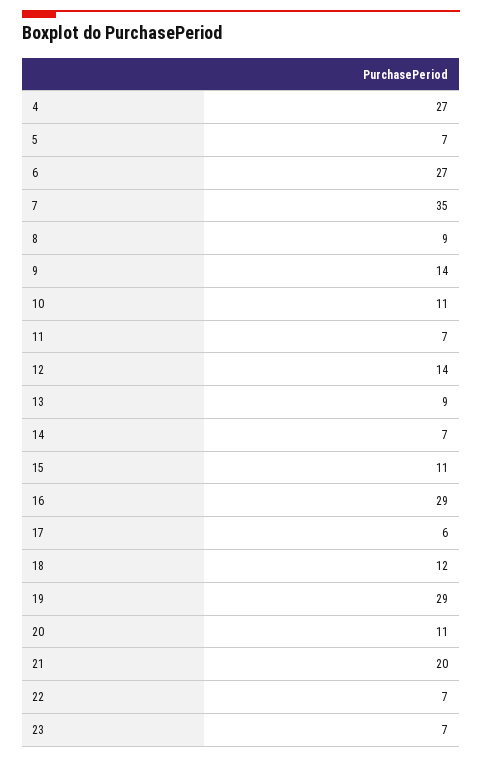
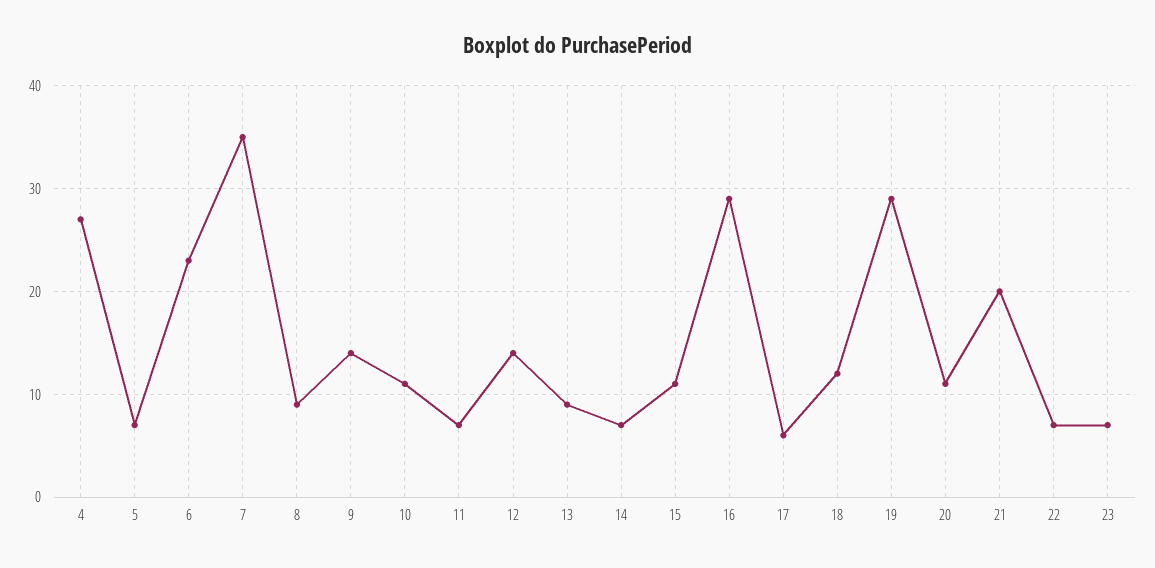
  {
    "4": 27,
    "5": 7,
-   "6": 27,
+   "6": 23,
    "7": 35,
    "8": 9,
    "9": 14,
    "10": 11,
    "11": 7,
    "12": 14,
    "13": 9,
    "14": 7,
    "15": 11,
    "16": 29,
    "17": 6,
    "18": 12,
    "19": 29,
    "20": 11,
    "21": 20,
    "22": 7,
    "23": 7
  }

